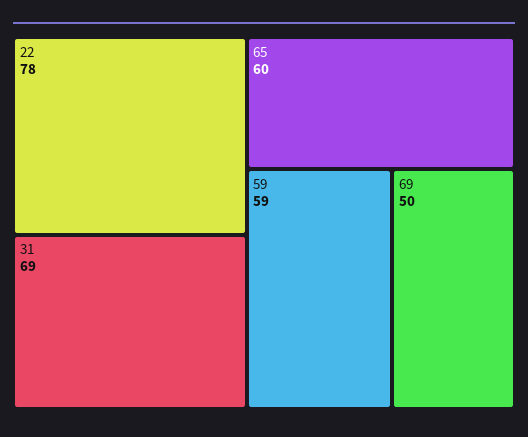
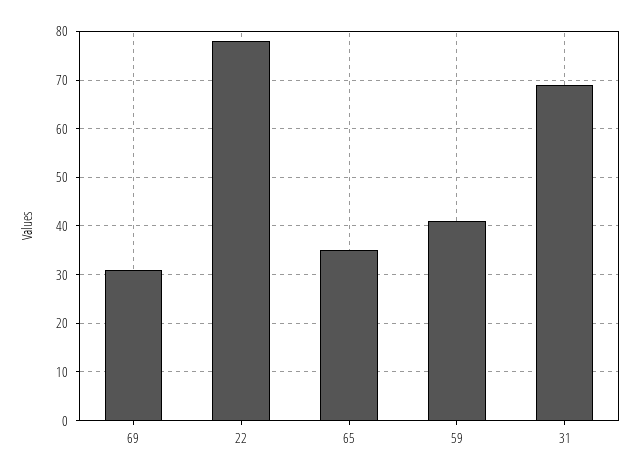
  {
    "22": 78,
    "31": 69,
-   "65": 60,
+   "65": 35,
-   "59": 59,
+   "59": 40,
-   "69": 50
+   "69": 30
  }

